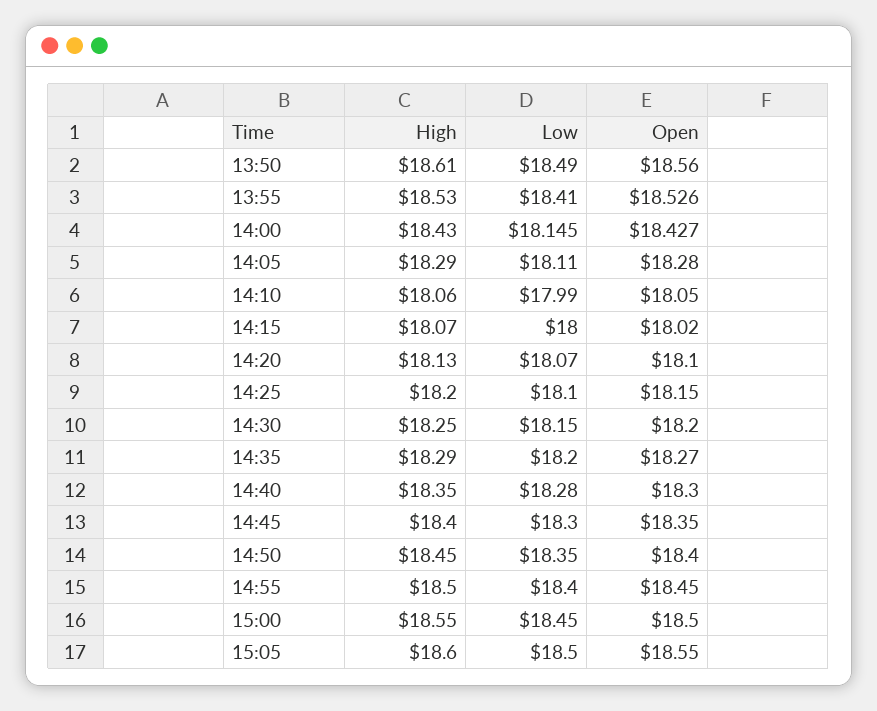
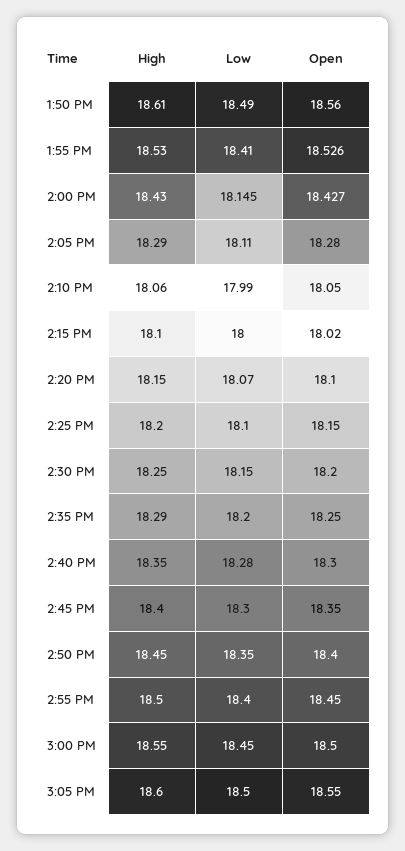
  {
    "High": {
      "13:50": 18.61,
      "13:55": 18.53,
      "14:00": 18.43,
      "14:05": 18.29,
      "14:10": 18.06,
-     "14:15": 18.07,
+     "14:15": 18.1,
-     "14:20": 18.13,
+     "14:20": 18.15,
      "14:25": 18.2,
      "14:30": 18.25,
      "14:35": 18.29,
      "14:40": 18.35,
      "14:45": 18.4,
      "14:50": 18.45,
      "14:55": 18.5,
      "15:00": 18.55,
      "15:05": 18.6
    },
    "Low": {
      "13:50": 18.49,
      "13:55": 18.41,
      "14:00": 18.145,
      "14:05": 18.11,
      "14:10": 17.99,
      "14:15": 18,
      "14:20": 18.07,
      "14:25": 18.1,
      "14:30": 18.15,
      "14:35": 18.2,
      "14:40": 18.28,
      "14:45": 18.3,
      "14:50": 18.35,
      "14:55": 18.4,
      "15:00": 18.45,
      "15:05": 18.5
    },
    "Open": {
      "13:50": 18.56,
      "13:55": 18.526,
      "14:00": 18.427,
      "14:05": 18.28,
      "14:10": 18.05,
      "14:15": 18.02,
      "14:20": 18.1,
      "14:25": 18.15,
      "14:30": 18.2,
-     "14:35": 18.27,
+     "14:35": 18.25,
      "14:40": 18.3,
      "14:45": 18.35,
      "14:50": 18.4,
      "14:55": 18.45,
      "15:00": 18.5,
      "15:05": 18.55
    }
  }

